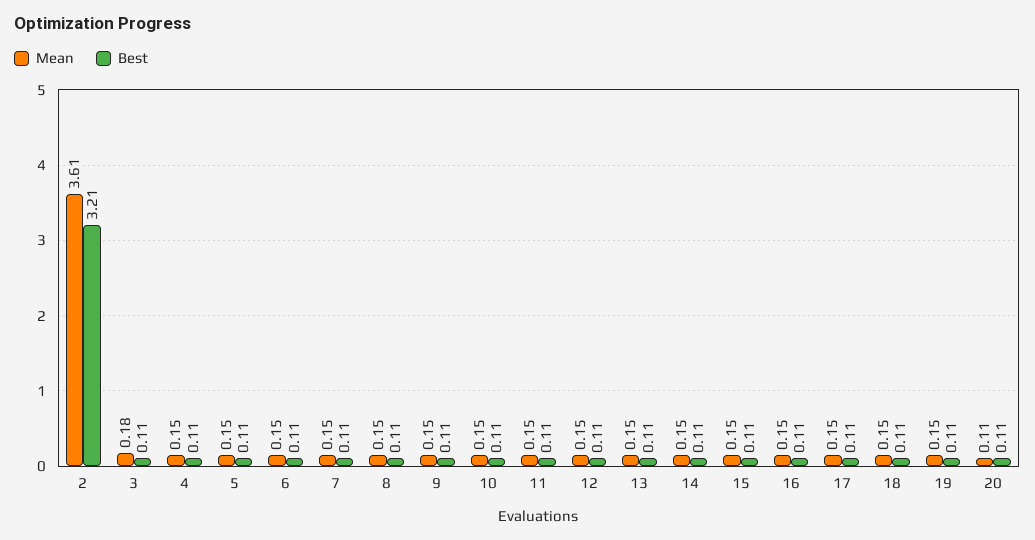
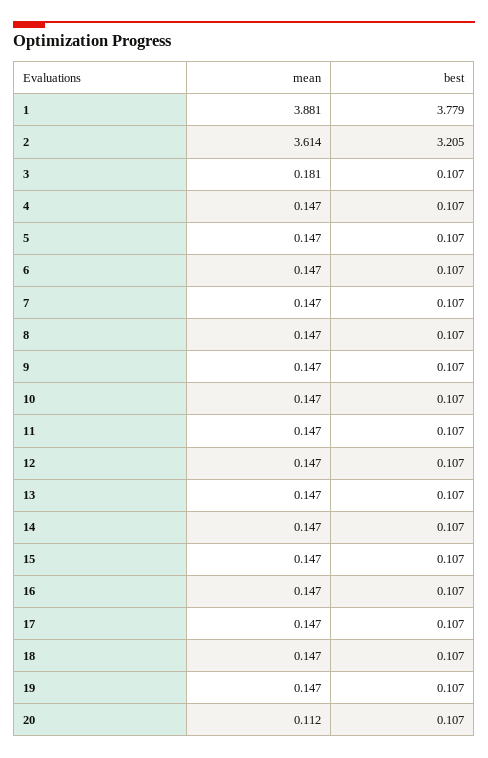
  {
    "Mean": {
      "2": 3.614,
      "3": 0.181,
      "4": 0.147,
      "5": 0.147,
      "6": 0.147,
      "7": 0.147,
      "8": 0.147,
      "9": 0.147,
      "10": 0.147,
      "11": 0.147,
      "12": 0.147,
      "13": 0.147,
      "14": 0.147,
      "15": 0.147,
      "16": 0.147,
      "17": 0.147,
      "18": 0.147,
      "19": 0.147,
-     "20": 0.112
+     "20": 0.112,
+     "1": 3.881
    },
    "Best": {
      "2": 3.205,
      "3": 0.107,
      "4": 0.107,
      "5": 0.107,
      "6": 0.107,
      "7": 0.107,
      "8": 0.107,
      "9": 0.107,
      "10": 0.107,
      "11": 0.107,
      "12": 0.107,
      "13": 0.107,
      "14": 0.107,
      "15": 0.107,
      "16": 0.107,
      "17": 0.107,
      "18": 0.107,
      "19": 0.107,
-     "20": 0.107
+     "20": 0.107,
+     "1": 3.779
    }
  }

